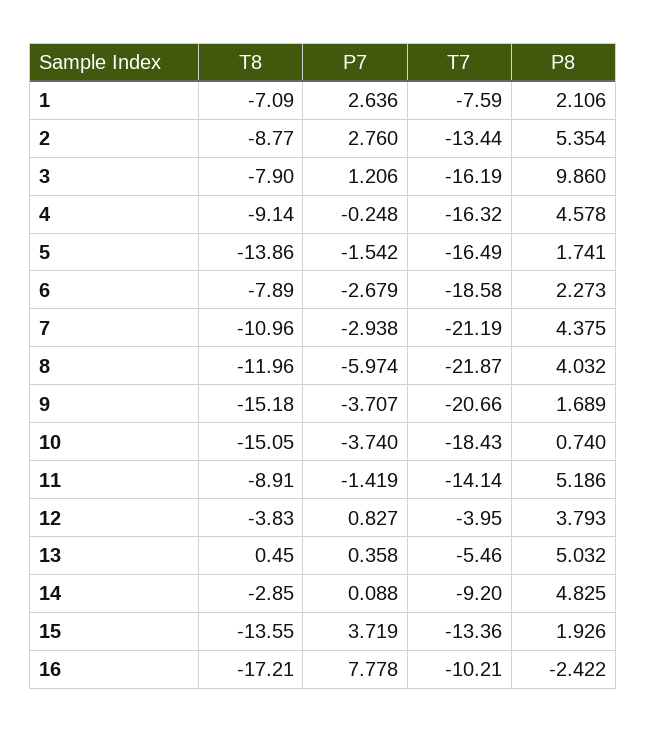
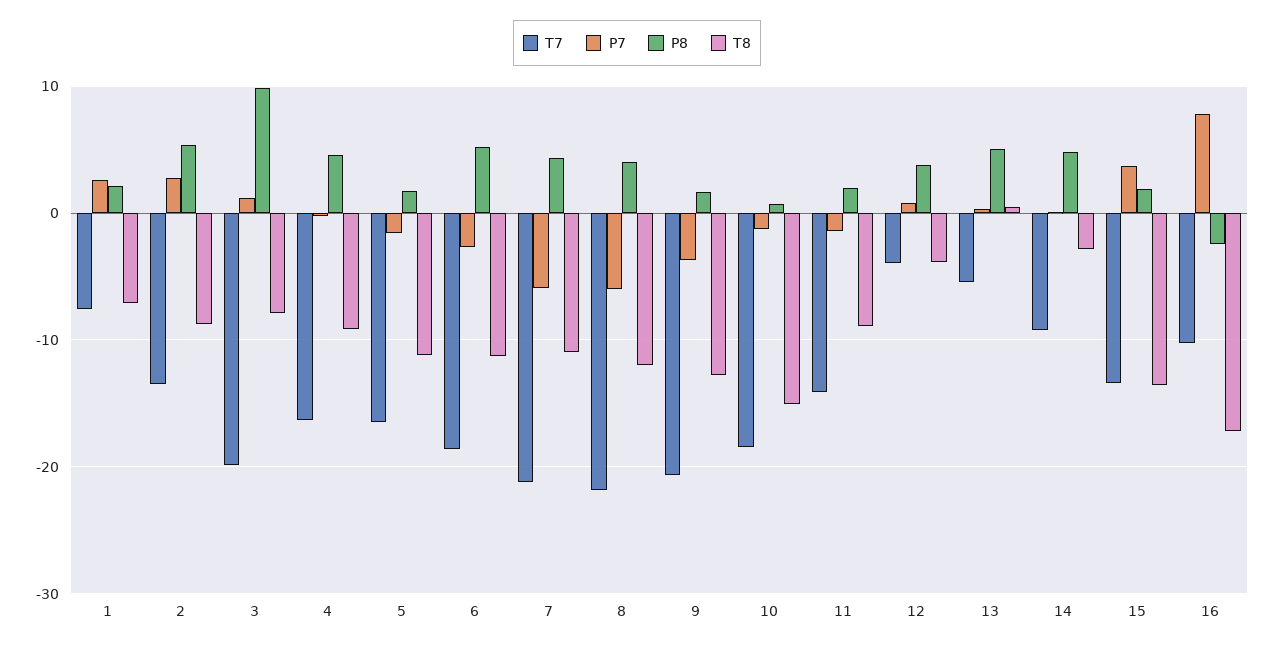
  {
    "T8": {
      "1": -7.09,
      "2": -8.77,
      "3": -7.9,
      "4": -9.14,
-     "5": -13.86,
+     "5": -11,
-     "6": -7.89,
+     "6": -11,
      "7": -10.96,
      "8": -11.96,
-     "9": -15.18,
+     "9": -13,
      "10": -15.05,
      "11": -8.91,
      "12": -3.83,
      "13": 0.45,
      "14": -2.85,
      "15": -13.55,
      "16": -17.21
    },
    "P7": {
      "1": 2.636,
      "2": 2.76,
      "3": 1.206,
      "4": -0.248,
      "5": -1.542,
      "6": -2.679,
-     "7": -2.938,
+     "7": -6,
      "8": -5.974,
      "9": -3.707,
-     "10": -3.74,
+     "10": -1,
      "11": -1.419,
      "12": 0.827,
      "13": 0.358,
      "14": 0.088,
      "15": 3.719,
      "16": 7.778
    },
    "T7": {
      "1": -7.59,
      "2": -13.44,
-     "3": -16.19,
+     "3": -20,
      "4": -16.32,
      "5": -16.49,
      "6": -18.58,
      "7": -21.19,
      "8": -21.87,
      "9": -20.66,
      "10": -18.43,
      "11": -14.14,
      "12": -3.95,
      "13": -5.46,
      "14": -9.2,
      "15": -13.36,
      "16": -10.21
    },
    "P8": {
      "1": 2.106,
      "2": 5.354,
      "3": 9.86,
      "4": 4.578,
      "5": 1.741,
-     "6": 2.273,
+     "6": 5,
      "7": 4.375,
      "8": 4.032,
      "9": 1.689,
      "10": 0.74,
-     "11": 5.186,
+     "11": 2,
      "12": 3.793,
      "13": 5.032,
      "14": 4.825,
      "15": 1.926,
      "16": -2.422
    }
  }

